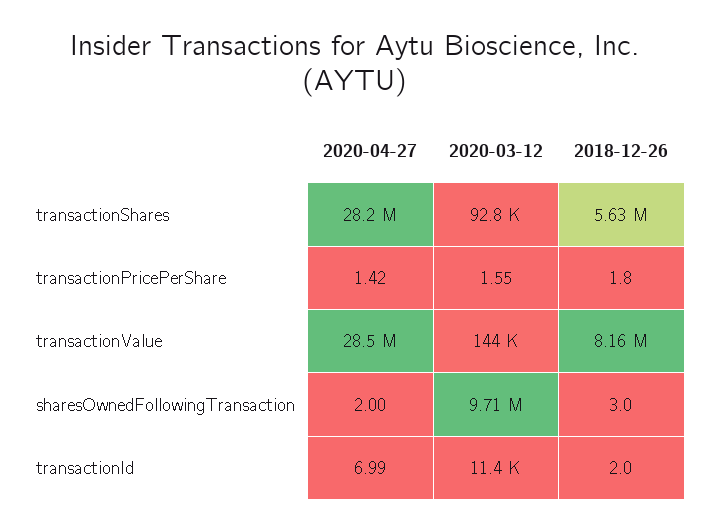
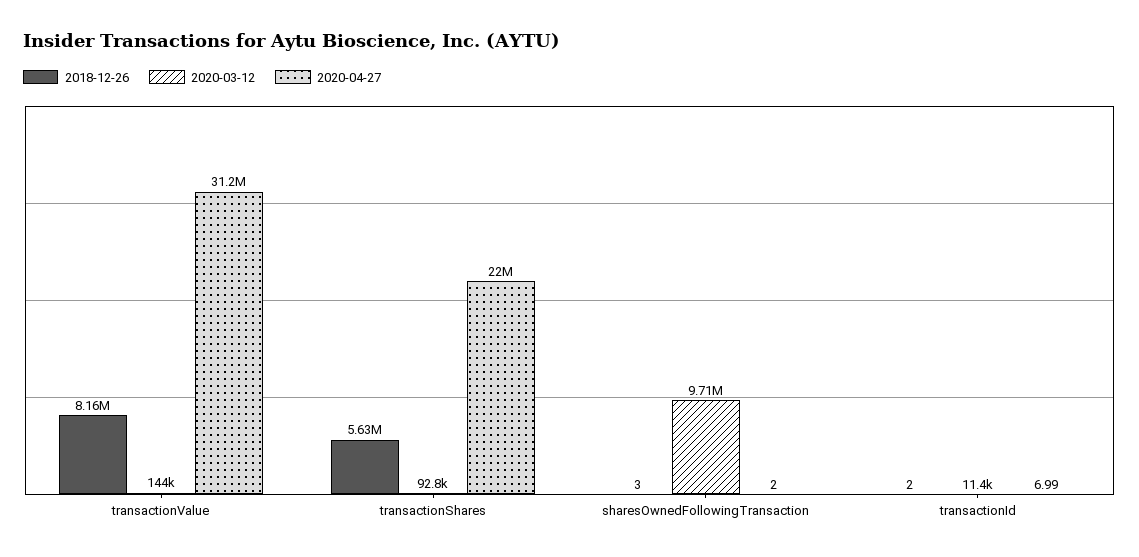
  {
    "2020-04-27": {
-     "transactionShares": 28200000,
+     "transactionShares": 22000000,
-     "transactionPricePerShare": 1.42,
-     "transactionValue": 28500000,
+     "transactionValue": 31200000,
      "sharesOwnedFollowingTransaction": 2,
      "transactionId": 6.99
    },
    "2020-03-12": {
      "transactionShares": 92800,
-     "transactionPricePerShare": 1.55,
      "transactionValue": 144000,
      "sharesOwnedFollowingTransaction": 9710000,
      "transactionId": 11400
    },
    "2018-12-26": {
      "transactionShares": 5630000,
-     "transactionPricePerShare": 1.8,
      "transactionValue": 8160000,
      "sharesOwnedFollowingTransaction": 3,
      "transactionId": 2
    }
  }

